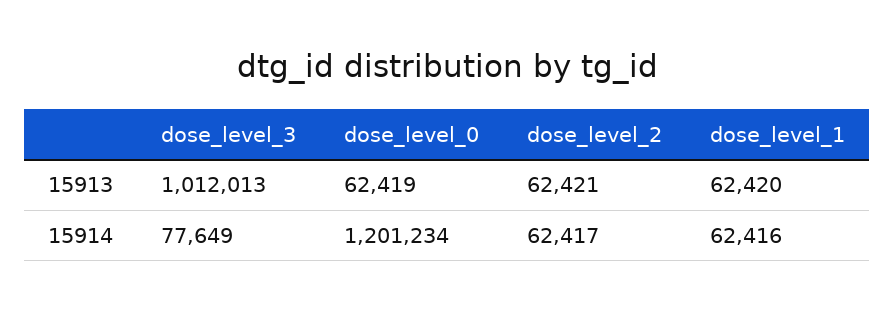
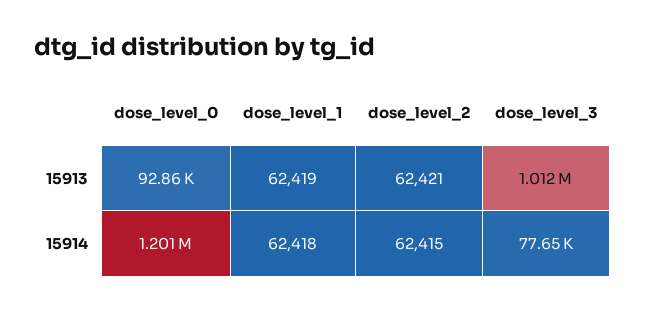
  {
    "dose_level_3": {
      "15913": 1012013,
      "15914": 77649
    },
    "dose_level_0": {
-     "15913": 62419,
+     "15913": 92860,
      "15914": 1201234
    },
    "dose_level_2": {
      "15913": 62421,
-     "15914": 62417
+     "15914": 62415
    },
    "dose_level_1": {
-     "15913": 62420,
+     "15913": 62419,
-     "15914": 62416
+     "15914": 62418
    }
  }

